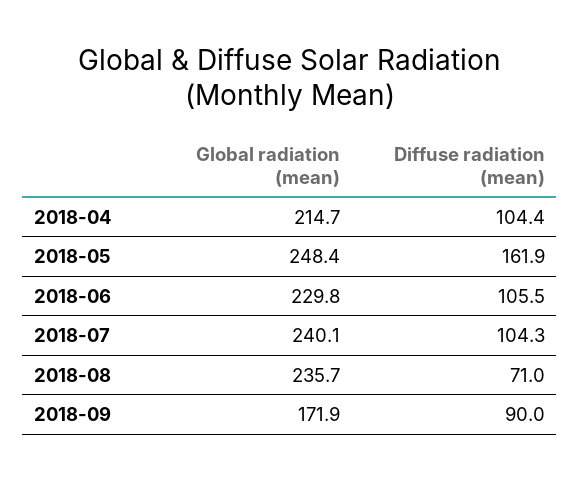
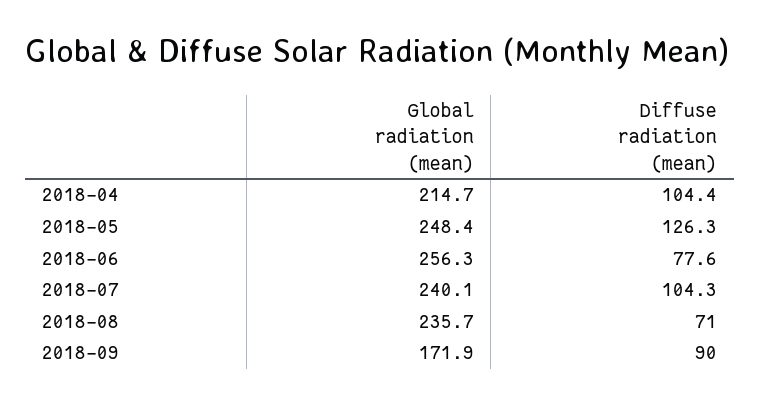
  {
    "Global radiation (mean)": {
      "2018-04": 214.7,
      "2018-05": 248.4,
-     "2018-06": 229.8,
+     "2018-06": 256.3,
      "2018-07": 240.1,
      "2018-08": 235.7,
      "2018-09": 171.9
    },
    "Diffuse radiation (mean)": {
      "2018-04": 104.4,
-     "2018-05": 161.9,
+     "2018-05": 126.3,
-     "2018-06": 105.5,
+     "2018-06": 77.6,
      "2018-07": 104.3,
      "2018-08": 71,
      "2018-09": 90
    }
  }

